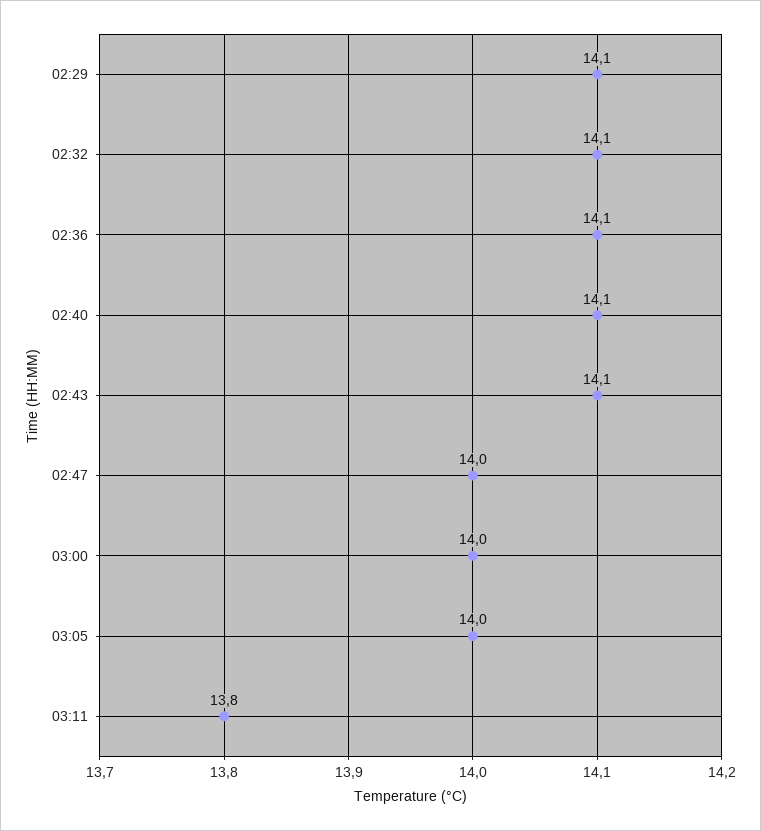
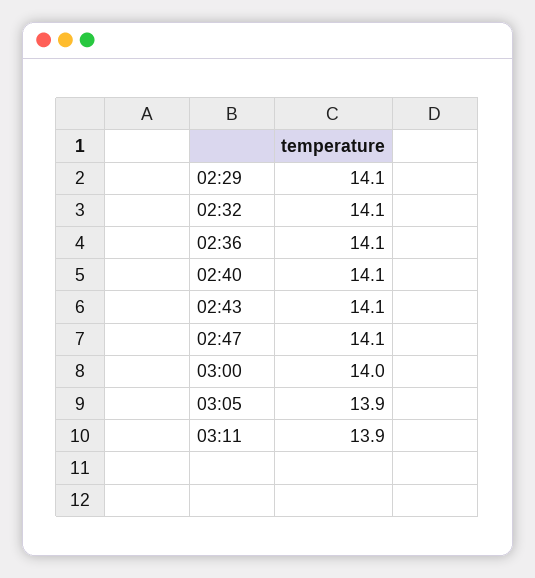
  {
    "02:29": 14.1,
    "02:32": 14.1,
    "02:36": 14.1,
    "02:40": 14.1,
    "02:43": 14.1,
-   "02:47": 14,
+   "02:47": 14.1,
    "03:00": 14,
-   "03:05": 14,
+   "03:05": 13.9,
-   "03:11": 13.8
+   "03:11": 13.9
  }

